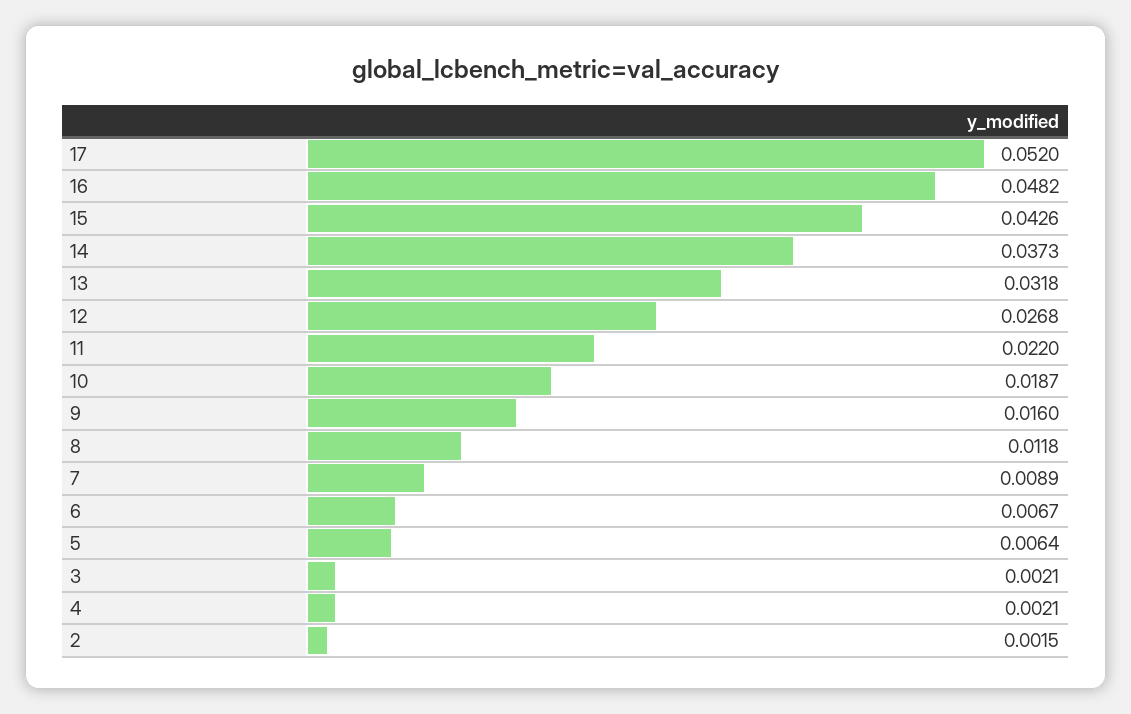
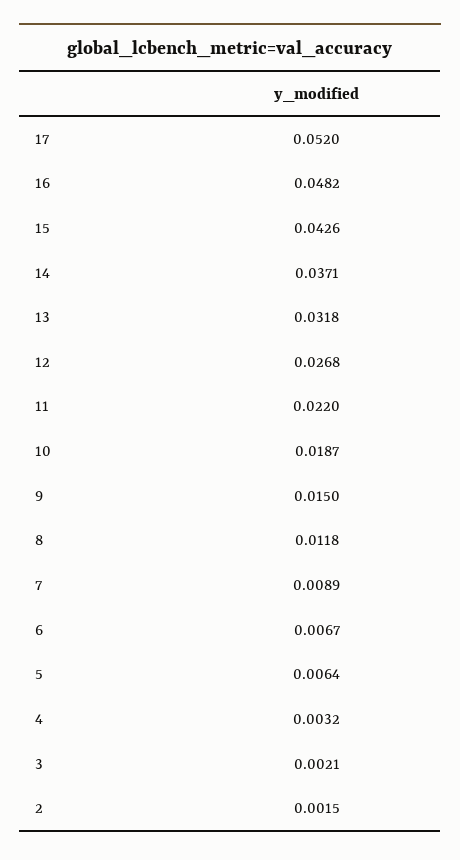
  {
    "17": 0.052,
    "16": 0.0482,
    "15": 0.0426,
-   "14": 0.0373,
+   "14": 0.0371,
    "13": 0.0318,
    "12": 0.0268,
    "11": 0.022,
    "10": 0.0187,
-   "9": 0.016,
+   "9": 0.015,
    "8": 0.0118,
    "7": 0.0089,
    "6": 0.0067,
    "5": 0.0064,
    "3": 0.0021,
-   "4": 0.0021,
+   "4": 0.0032,
    "2": 0.0015
  }

